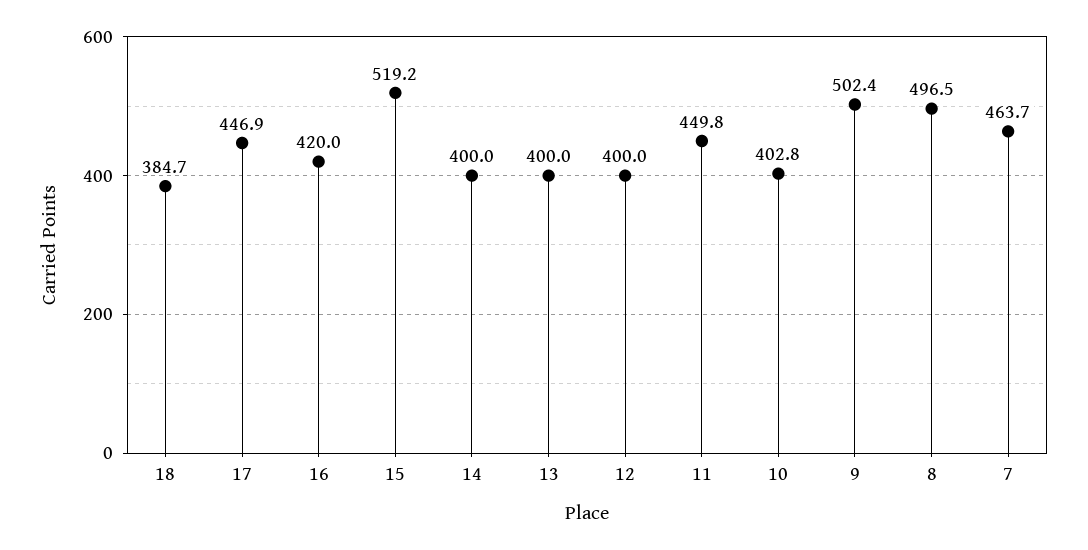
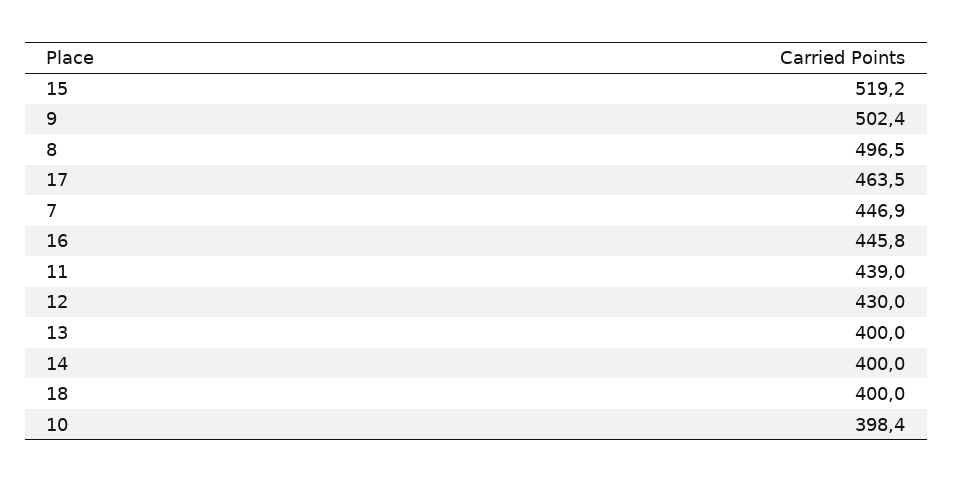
  {
-   "18": 384.7,
+   "18": 400,
-   "17": 446.9,
+   "17": 463.5,
-   "16": 420,
+   "16": 445.8,
    "15": 519.2,
    "14": 400,
    "13": 400,
-   "12": 400,
+   "12": 430,
-   "11": 449.8,
+   "11": 439,
-   "10": 402.8,
+   "10": 398.4,
    "9": 502.4,
    "8": 496.5,
-   "7": 463.7
+   "7": 446.9
  }

